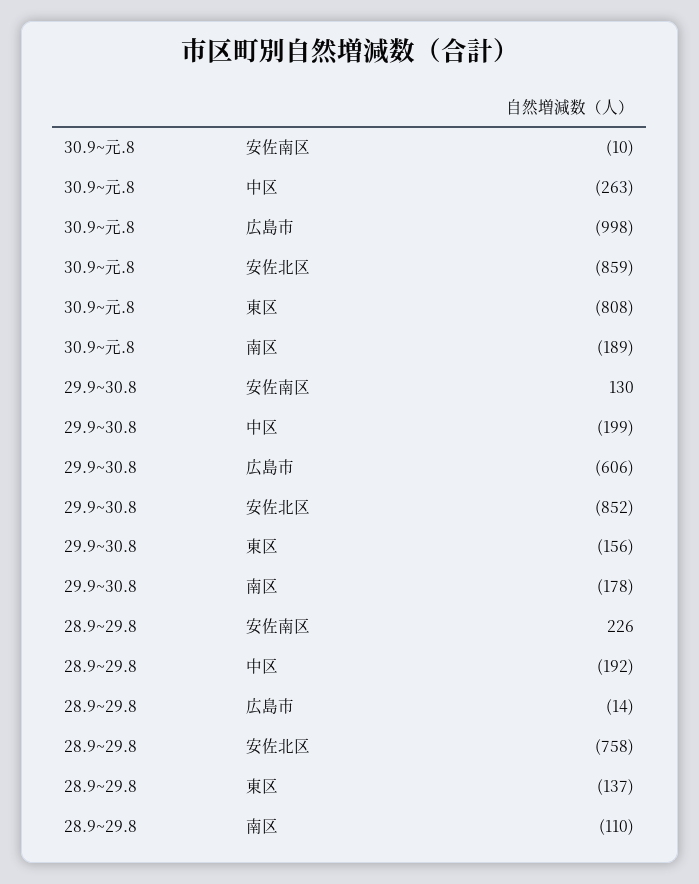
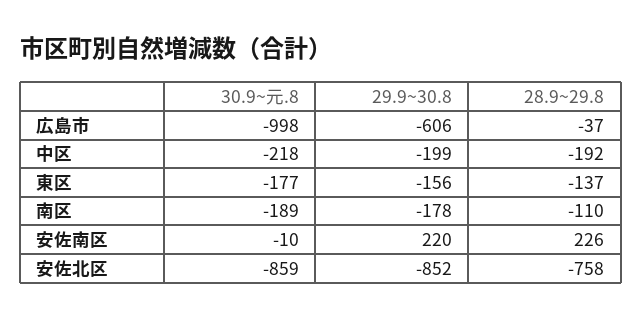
  {
    "30.9~元.8": {
      "安佐南区": -10,
-     "中区": -263,
+     "中区": -218,
      "広島市": -998,
      "安佐北区": -859,
-     "東区": -808,
+     "東区": -177,
      "南区": -189
    },
    "29.9~30.8": {
-     "安佐南区": 130,
+     "安佐南区": 220,
      "中区": -199,
      "広島市": -606,
      "安佐北区": -852,
      "東区": -156,
      "南区": -178
    },
    "28.9~29.8": {
      "安佐南区": 226,
      "中区": -192,
-     "広島市": -14,
+     "広島市": -37,
      "安佐北区": -758,
      "東区": -137,
      "南区": -110
    }
  }

